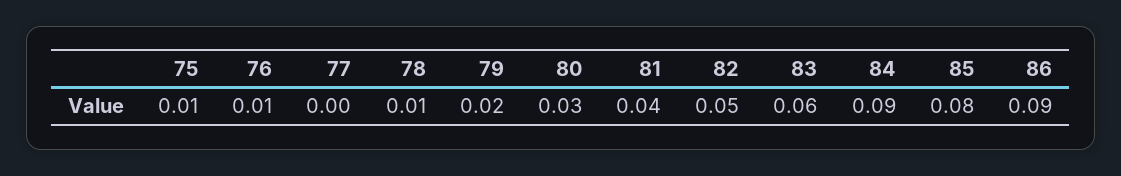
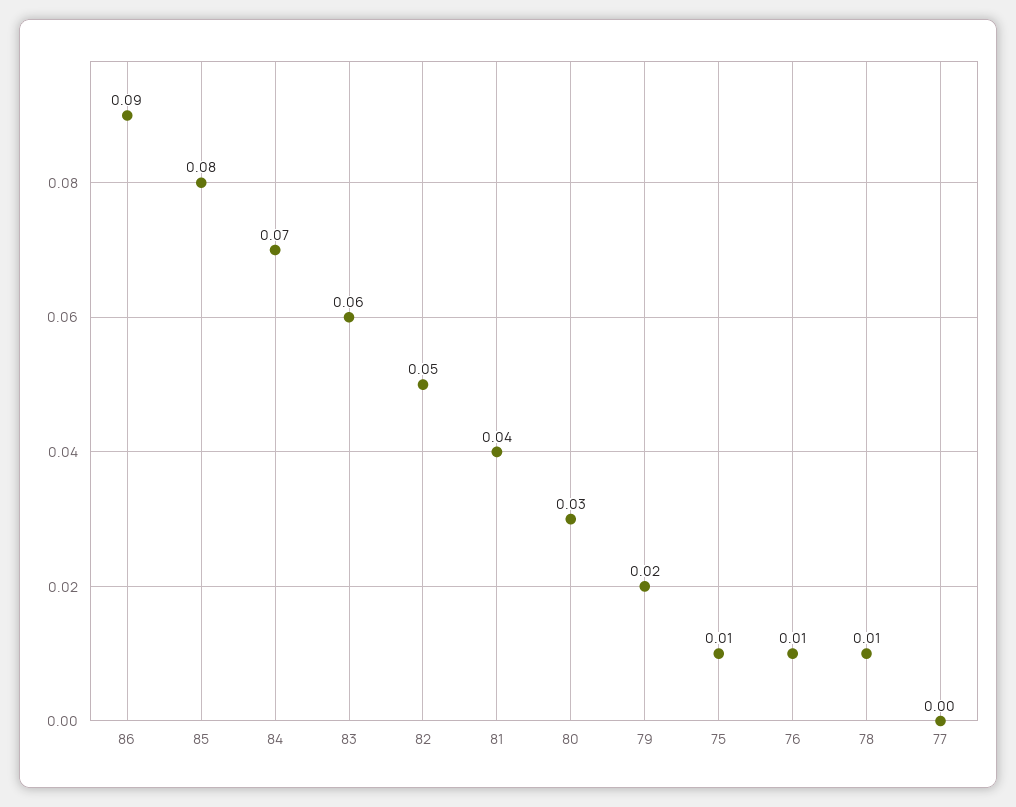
  {
    "75": 0.01,
    "76": 0.01,
    "77": 0,
    "78": 0.01,
    "79": 0.02,
    "80": 0.03,
    "81": 0.04,
    "82": 0.05,
    "83": 0.06,
-   "84": 0.09,
+   "84": 0.07,
    "85": 0.08,
    "86": 0.09
  }

